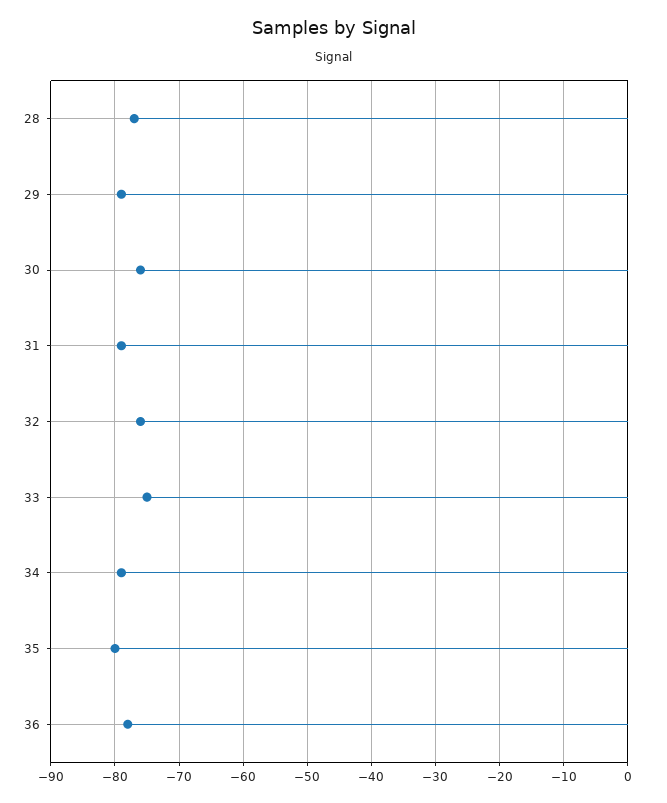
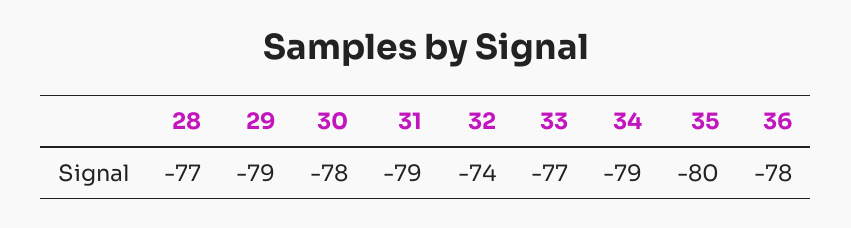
  {
    "28": -77,
    "29": -79,
-   "30": -76,
+   "30": -78,
    "31": -79,
-   "32": -76,
+   "32": -74,
-   "33": -75,
+   "33": -77,
    "34": -79,
    "35": -80,
    "36": -78
  }

